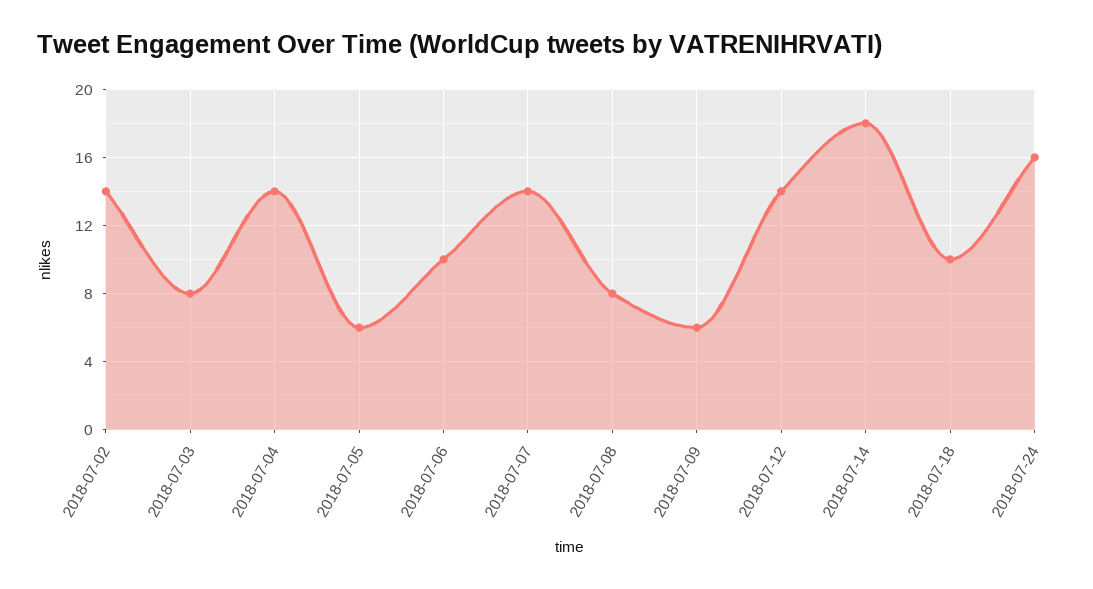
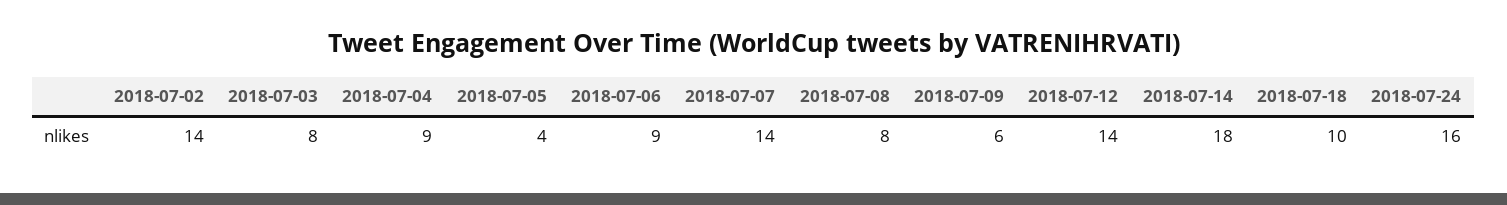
  {
    "2018-07-02": 14,
    "2018-07-03": 8,
-   "2018-07-04": 14,
+   "2018-07-04": 9,
-   "2018-07-05": 6,
+   "2018-07-05": 4,
-   "2018-07-06": 10,
+   "2018-07-06": 9,
    "2018-07-07": 14,
    "2018-07-08": 8,
    "2018-07-09": 6,
    "2018-07-12": 14,
    "2018-07-14": 18,
    "2018-07-18": 10,
    "2018-07-24": 16
  }

